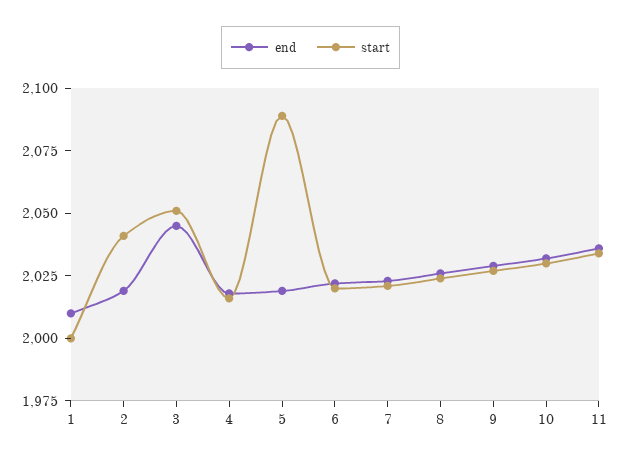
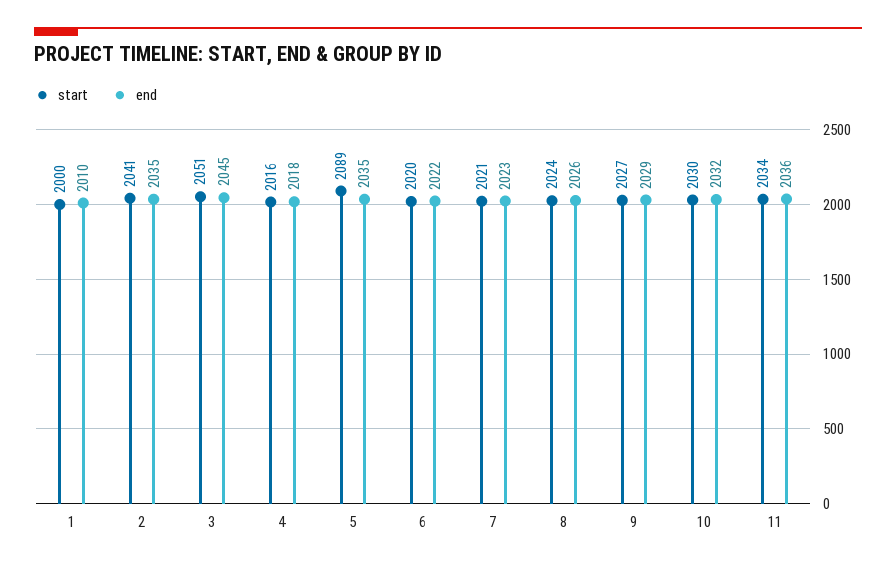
  {
    "end": {
      "1": 2010,
-     "2": 2020,
+     "2": 2035,
      "3": 2045,
      "4": 2018,
-     "5": 2020,
+     "5": 2035,
      "6": 2022,
      "7": 2023,
      "8": 2026,
      "9": 2029,
      "10": 2032,
      "11": 2036
    },
    "start": {
      "1": 2000,
      "2": 2041,
      "3": 2051,
      "4": 2016,
      "5": 2089,
      "6": 2020,
      "7": 2021,
      "8": 2024,
      "9": 2027,
      "10": 2030,
      "11": 2034
    }
  }

